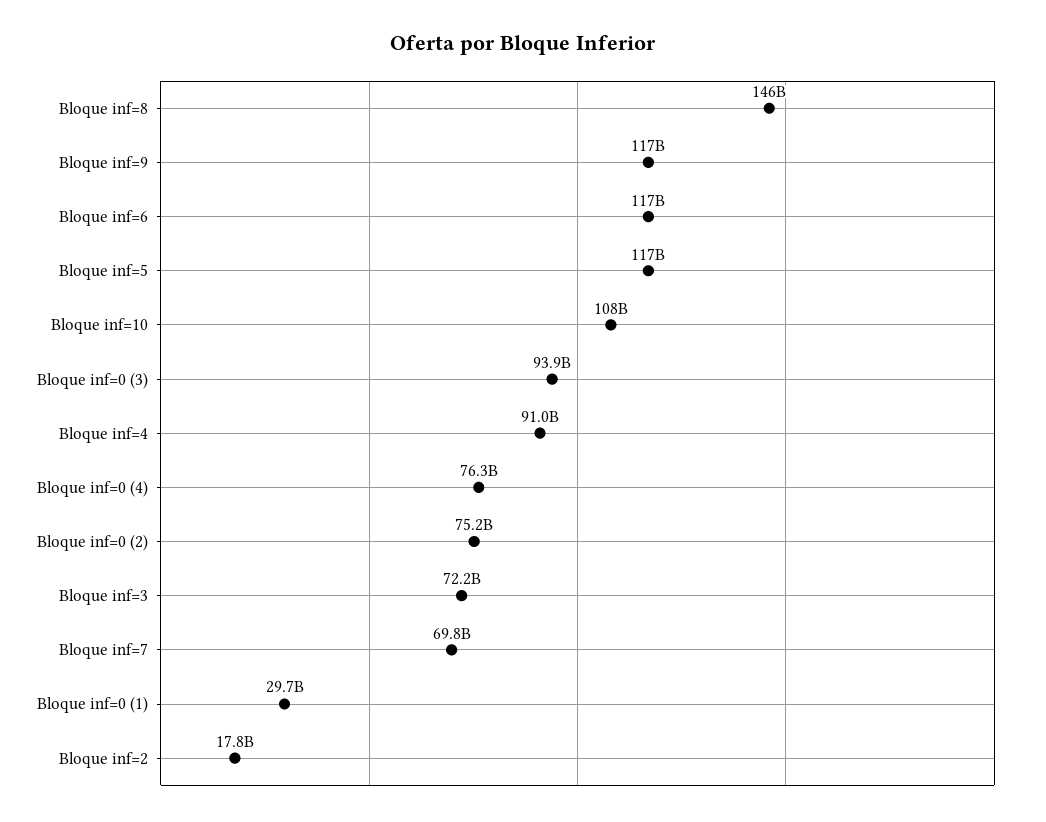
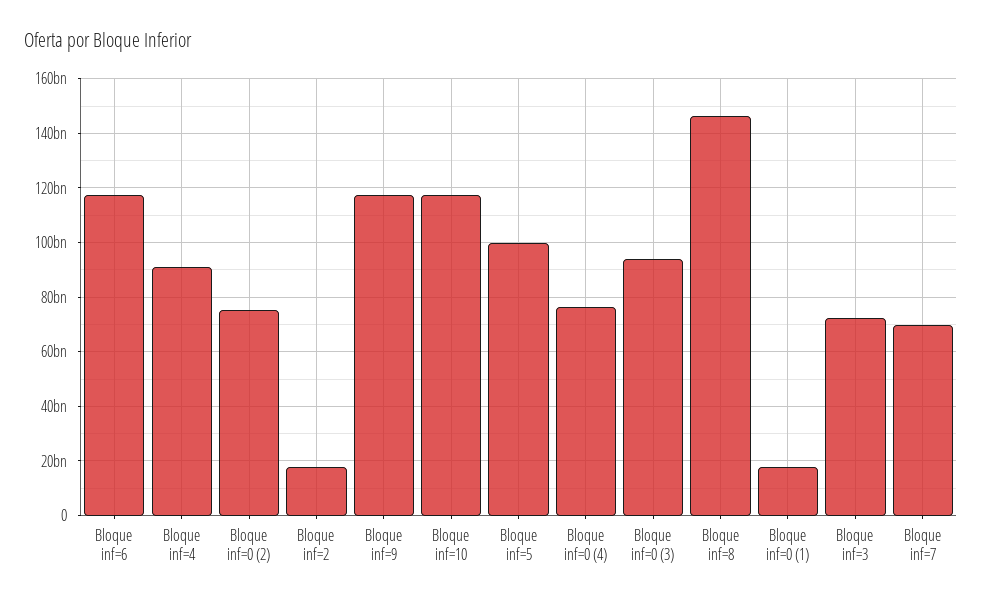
  {
    "Bloque inf=8": 146000000000,
    "Bloque inf=9": 117000000000,
    "Bloque inf=6": 117000000000,
-   "Bloque inf=5": 117000000000,
+   "Bloque inf=5": 100000000000,
-   "Bloque inf=10": 108000000000,
+   "Bloque inf=10": 117500000000,
    "Bloque inf=0 (3)": 93900000000,
    "Bloque inf=4": 91000000000,
    "Bloque inf=0 (4)": 76300000000,
    "Bloque inf=0 (2)": 75200000000,
    "Bloque inf=3": 72200000000,
    "Bloque inf=7": 69800000000,
-   "Bloque inf=0 (1)": 29700000000,
+   "Bloque inf=0 (1)": 17500000000,
    "Bloque inf=2": 17800000000
  }

